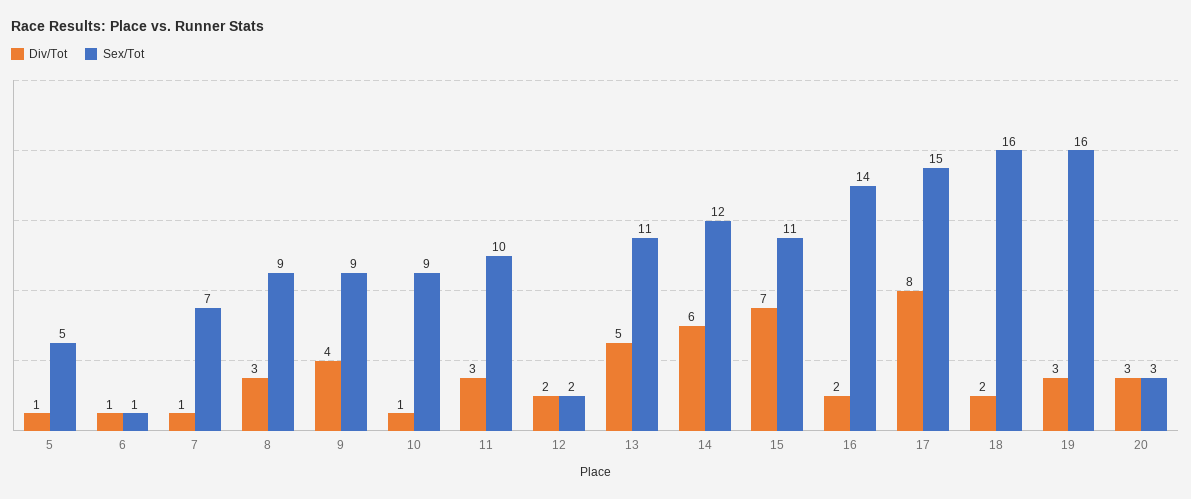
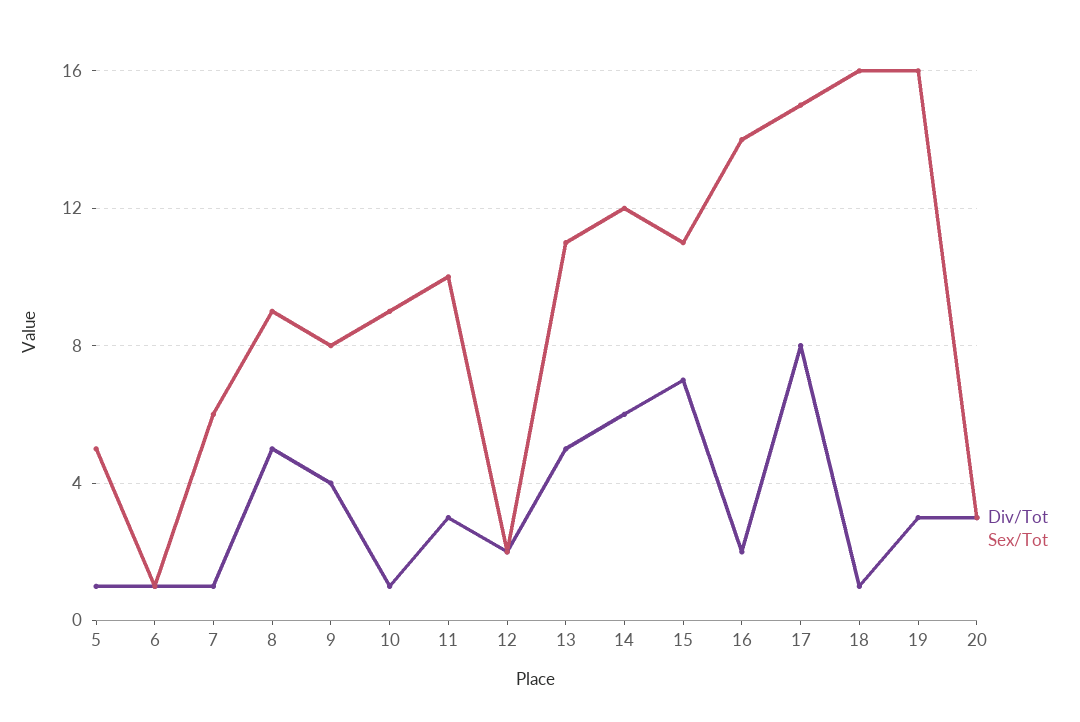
  {
    "Div/Tot": {
      "5": 1,
      "6": 1,
      "7": 1,
-     "8": 3,
+     "8": 5,
      "9": 4,
      "10": 1,
      "11": 3,
      "12": 2,
      "13": 5,
      "14": 6,
      "15": 7,
      "16": 2,
      "17": 8,
-     "18": 2,
+     "18": 1,
      "19": 3,
      "20": 3
    },
    "Sex/Tot": {
      "5": 5,
      "6": 1,
-     "7": 7,
+     "7": 6,
      "8": 9,
-     "9": 9,
+     "9": 8,
      "10": 9,
      "11": 10,
      "12": 2,
      "13": 11,
      "14": 12,
      "15": 11,
      "16": 14,
      "17": 15,
      "18": 16,
      "19": 16,
      "20": 3
    }
  }

